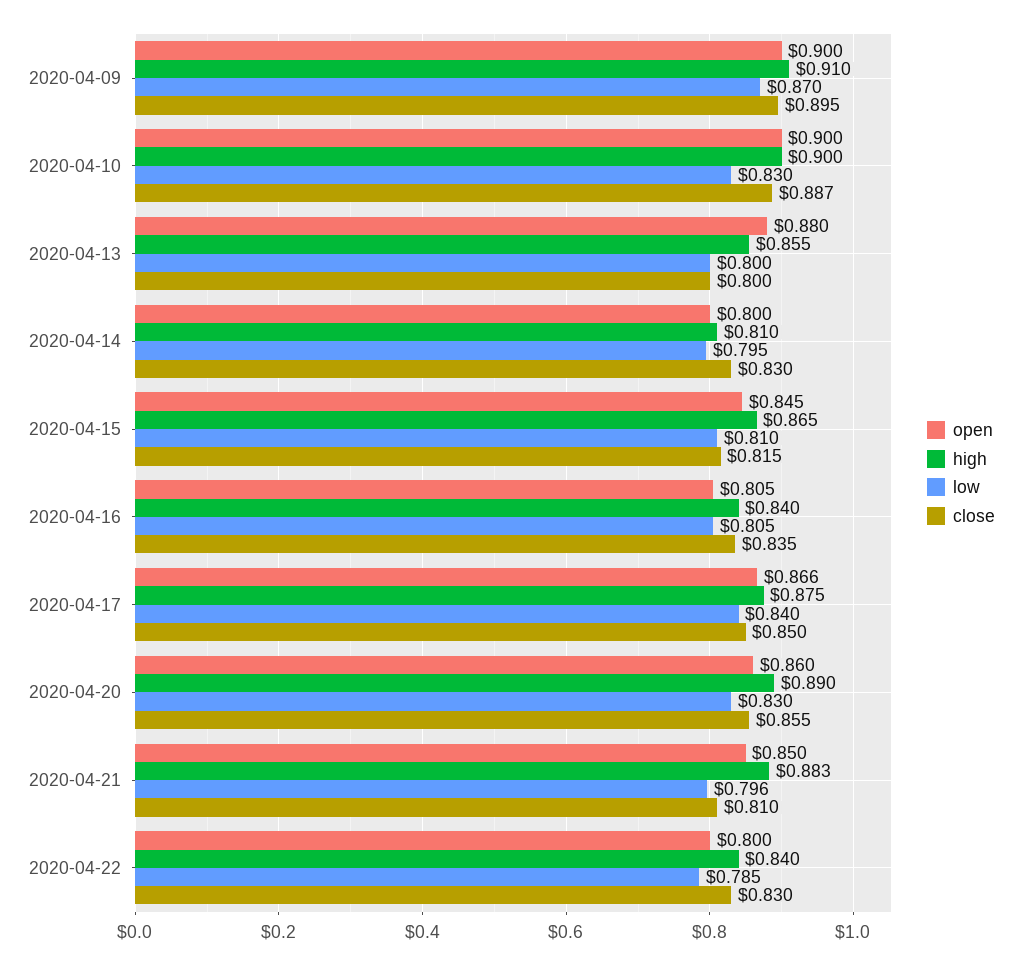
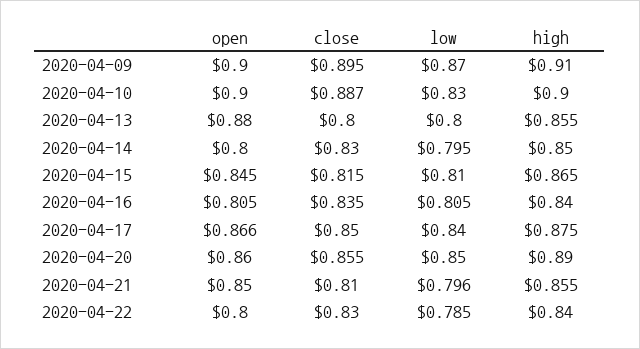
  {
    "open": {
      "2020-04-09": 0.9,
      "2020-04-10": 0.9,
      "2020-04-13": 0.88,
      "2020-04-14": 0.8,
      "2020-04-15": 0.845,
      "2020-04-16": 0.805,
      "2020-04-17": 0.866,
      "2020-04-20": 0.86,
      "2020-04-21": 0.85,
      "2020-04-22": 0.8
    },
    "high": {
      "2020-04-09": 0.91,
      "2020-04-10": 0.9,
      "2020-04-13": 0.855,
-     "2020-04-14": 0.81,
+     "2020-04-14": 0.85,
      "2020-04-15": 0.865,
      "2020-04-16": 0.84,
      "2020-04-17": 0.875,
      "2020-04-20": 0.89,
-     "2020-04-21": 0.883,
+     "2020-04-21": 0.855,
      "2020-04-22": 0.84
    },
    "low": {
      "2020-04-09": 0.87,
      "2020-04-10": 0.83,
      "2020-04-13": 0.8,
      "2020-04-14": 0.795,
      "2020-04-15": 0.81,
      "2020-04-16": 0.805,
      "2020-04-17": 0.84,
-     "2020-04-20": 0.83,
+     "2020-04-20": 0.85,
      "2020-04-21": 0.796,
      "2020-04-22": 0.785
    },
    "close": {
      "2020-04-09": 0.895,
      "2020-04-10": 0.887,
      "2020-04-13": 0.8,
      "2020-04-14": 0.83,
      "2020-04-15": 0.815,
      "2020-04-16": 0.835,
      "2020-04-17": 0.85,
      "2020-04-20": 0.855,
      "2020-04-21": 0.81,
      "2020-04-22": 0.83
    }
  }

